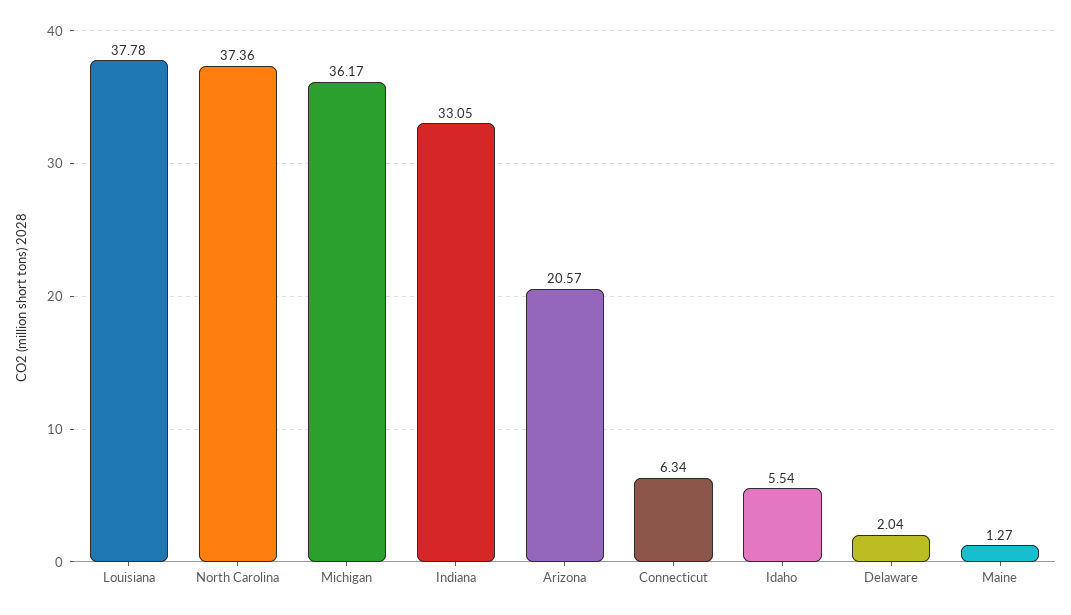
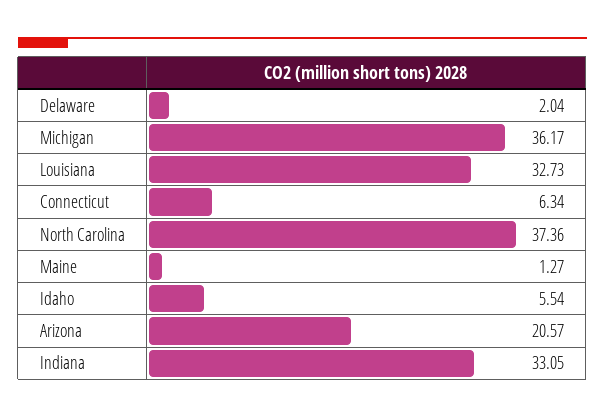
  {
-   "Louisiana": 37.78,
+   "Louisiana": 32.73,
    "North Carolina": 37.36,
    "Michigan": 36.17,
    "Indiana": 33.05,
    "Arizona": 20.57,
    "Connecticut": 6.34,
    "Idaho": 5.54,
    "Delaware": 2.04,
    "Maine": 1.27
  }

